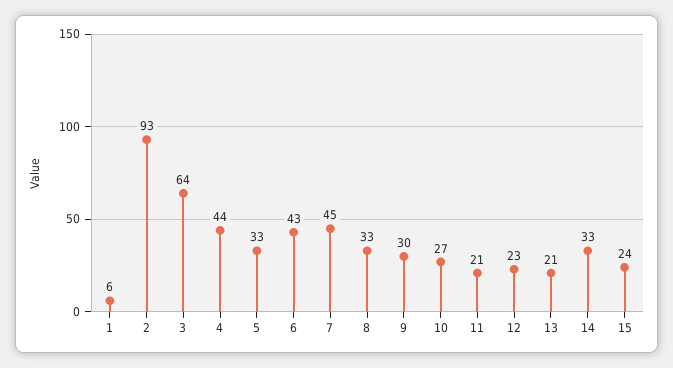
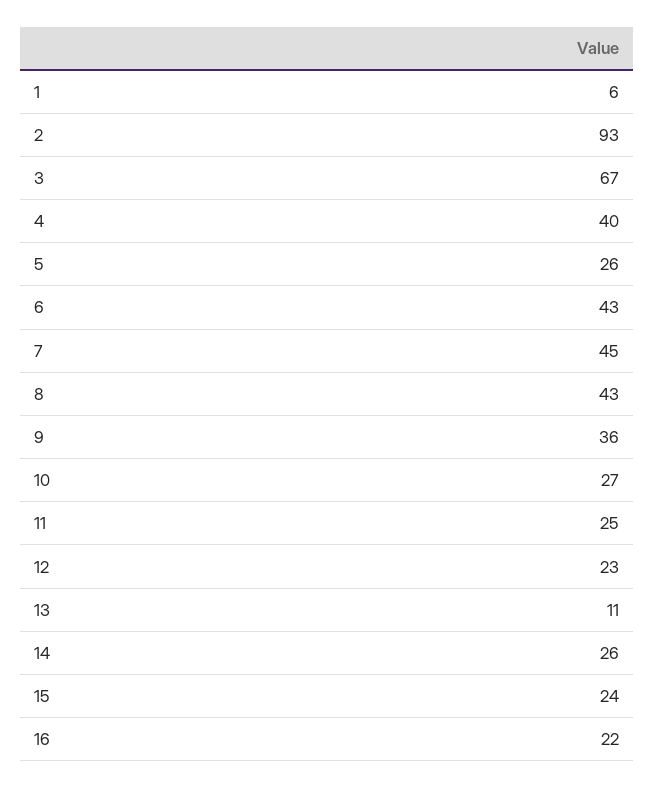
  {
    "1": 6,
    "2": 93,
-   "3": 64,
+   "3": 67,
-   "4": 44,
+   "4": 40,
-   "5": 33,
+   "5": 26,
    "6": 43,
    "7": 45,
-   "8": 33,
+   "8": 43,
-   "9": 30,
+   "9": 36,
    "10": 27,
-   "11": 21,
+   "11": 25,
    "12": 23,
-   "13": 21,
+   "13": 11,
-   "14": 33,
+   "14": 26,
-   "15": 24
+   "15": 24,
+   "16": 22
  }

